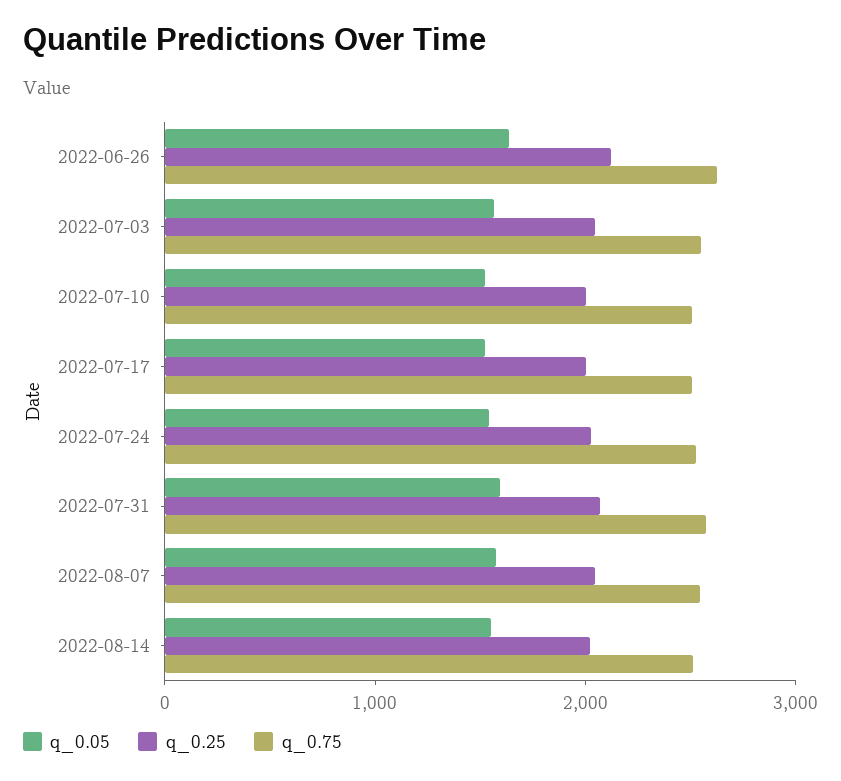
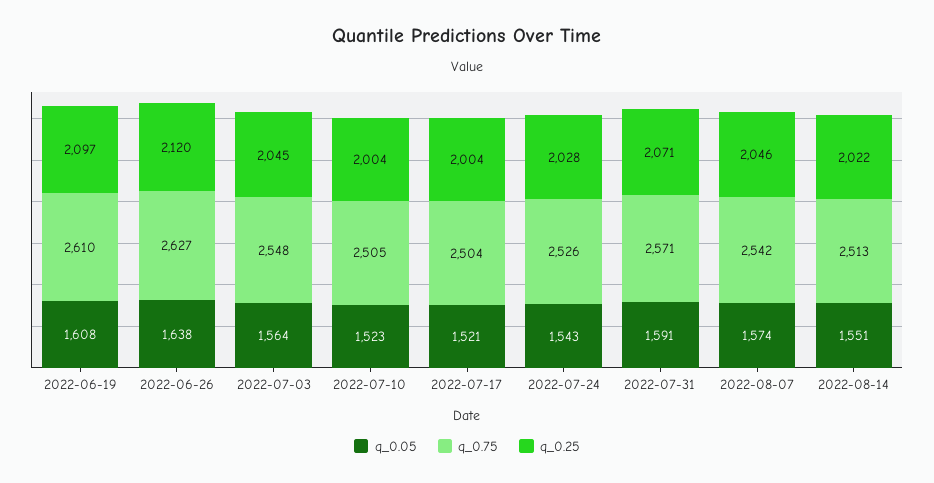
  {
    "q_0.05": {
      "2022-06-26": 1638,
      "2022-07-03": 1564,
      "2022-07-10": 1523,
      "2022-07-17": 1521,
      "2022-07-24": 1543,
      "2022-07-31": 1591,
      "2022-08-07": 1574,
-     "2022-08-14": 1551
+     "2022-08-14": 1551,
+     "2022-06-19": 1608
    },
    "q_0.25": {
      "2022-06-26": 2120,
      "2022-07-03": 2045,
      "2022-07-10": 2004,
      "2022-07-17": 2004,
      "2022-07-24": 2028,
      "2022-07-31": 2071,
      "2022-08-07": 2046,
-     "2022-08-14": 2022
+     "2022-08-14": 2022,
+     "2022-06-19": 2097
    },
    "q_0.75": {
      "2022-06-26": 2627,
      "2022-07-03": 2548,
      "2022-07-10": 2505,
      "2022-07-17": 2504,
      "2022-07-24": 2526,
      "2022-07-31": 2571,
      "2022-08-07": 2542,
-     "2022-08-14": 2513
+     "2022-08-14": 2513,
+     "2022-06-19": 2610
    }
  }

